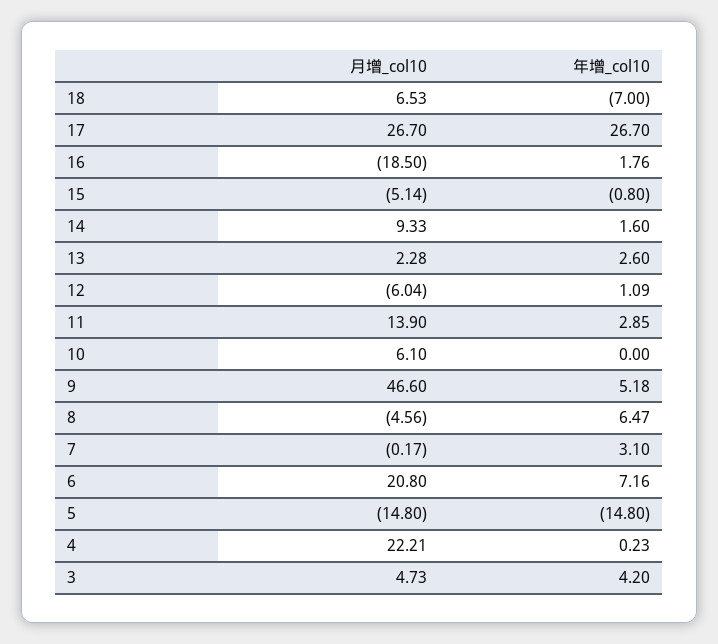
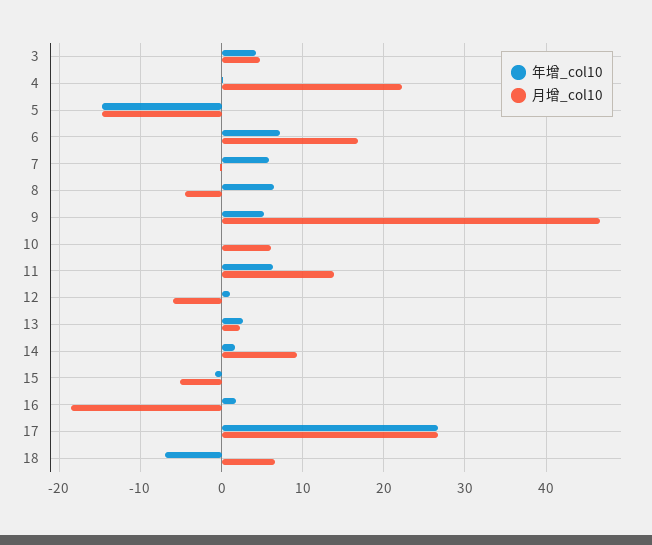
  {
    "月增_col10": {
      "18": 6.53,
      "17": 26.7,
      "16": -18.5,
      "15": -5.14,
      "14": 9.33,
      "13": 2.28,
      "12": -6.04,
      "11": 13.9,
      "10": 6.1,
      "9": 46.6,
      "8": -4.56,
      "7": -0.17,
-     "6": 20.8,
+     "6": 17,
      "5": -14.8,
      "4": 22.21,
      "3": 4.73
    },
    "年增_col10": {
      "18": -7,
      "17": 26.7,
      "16": 1.76,
      "15": -0.8,
      "14": 1.6,
      "13": 2.6,
      "12": 1.09,
-     "11": 2.85,
+     "11": 6,
      "10": 0,
      "9": 5.18,
      "8": 6.47,
-     "7": 3.1,
+     "7": 6,
      "6": 7.16,
      "5": -14.8,
      "4": 0.23,
      "3": 4.2
    }
  }

